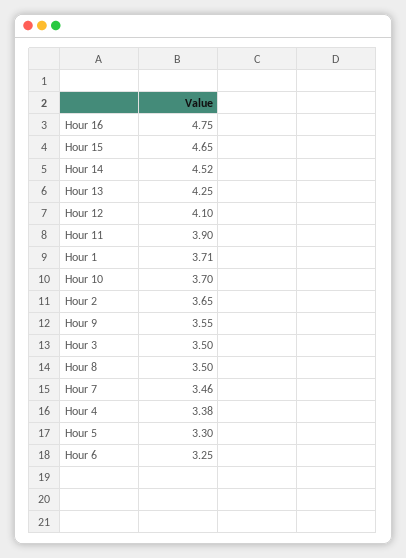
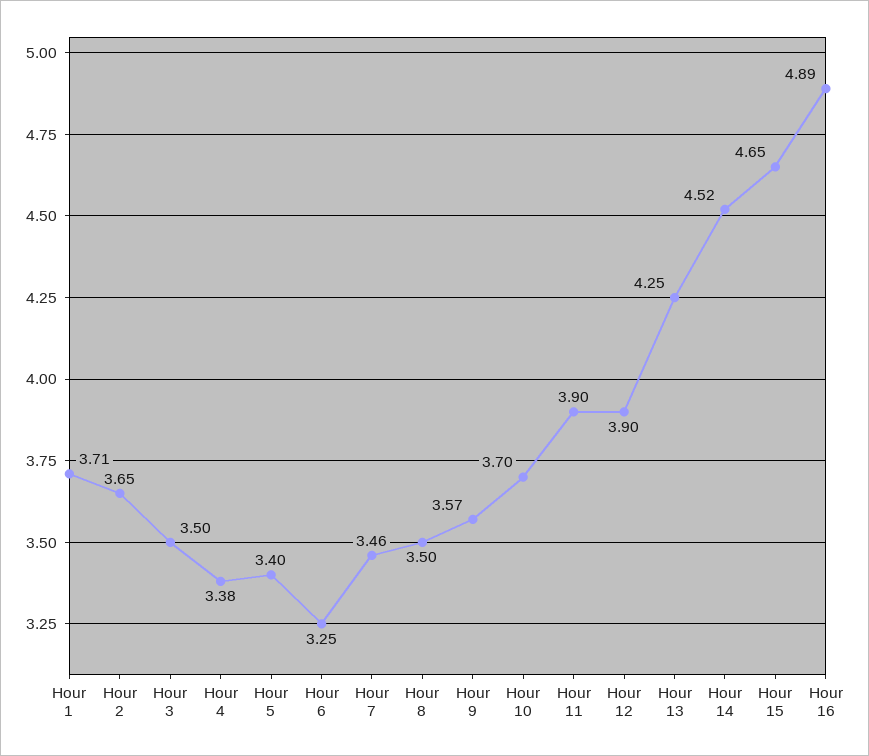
  {
-   "Hour 16": 4.75,
+   "Hour 16": 4.89,
    "Hour 15": 4.65,
    "Hour 14": 4.52,
    "Hour 13": 4.25,
-   "Hour 12": 4.1,
+   "Hour 12": 3.9,
    "Hour 11": 3.9,
    "Hour 1": 3.71,
    "Hour 10": 3.7,
    "Hour 2": 3.65,
-   "Hour 9": 3.55,
+   "Hour 9": 3.57,
    "Hour 3": 3.5,
    "Hour 8": 3.5,
    "Hour 7": 3.46,
    "Hour 4": 3.38,
-   "Hour 5": 3.3,
+   "Hour 5": 3.4,
    "Hour 6": 3.25
  }

